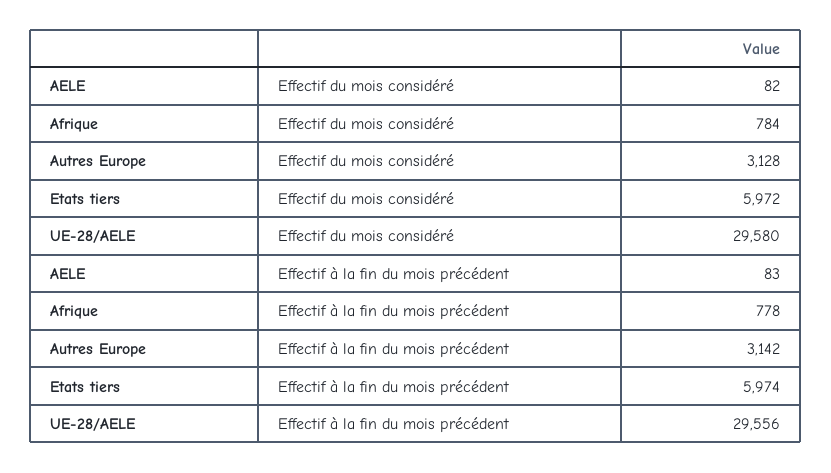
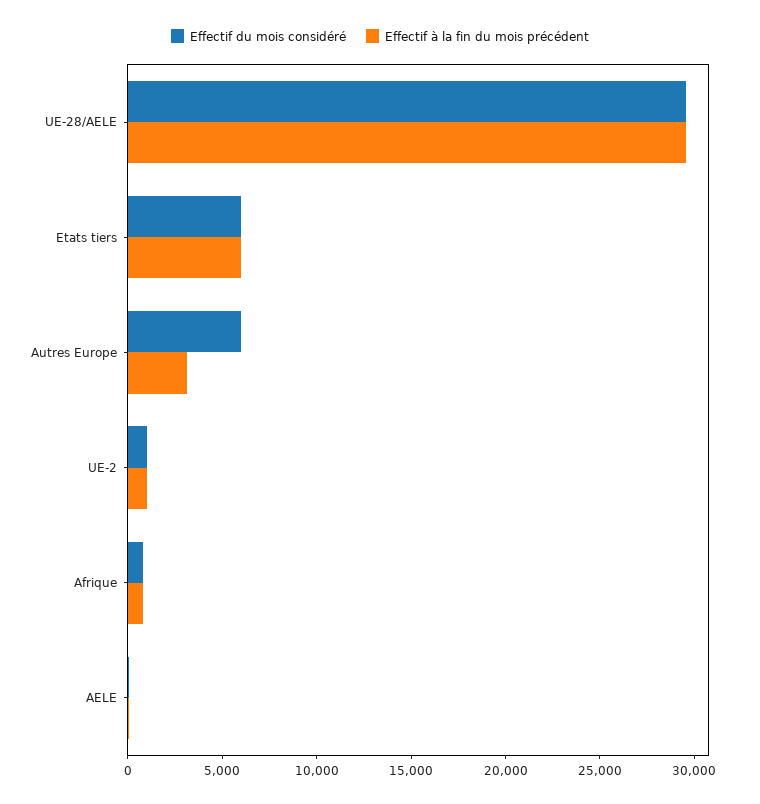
  {
    "Effectif du mois considéré": {
      "AELE": 82,
      "Afrique": 784,
-     "Autres Europe": 3128,
+     "Autres Europe": 6000,
      "Etats tiers": 5972,
-     "UE-28/AELE": 29580
+     "UE-28/AELE": 29580,
+     "UE-2": 1000
    },
    "Effectif à la fin du mois précédent": {
      "AELE": 83,
      "Afrique": 778,
      "Autres Europe": 3142,
      "Etats tiers": 5974,
-     "UE-28/AELE": 29556
+     "UE-28/AELE": 29556,
+     "UE-2": 1000
    }
  }

